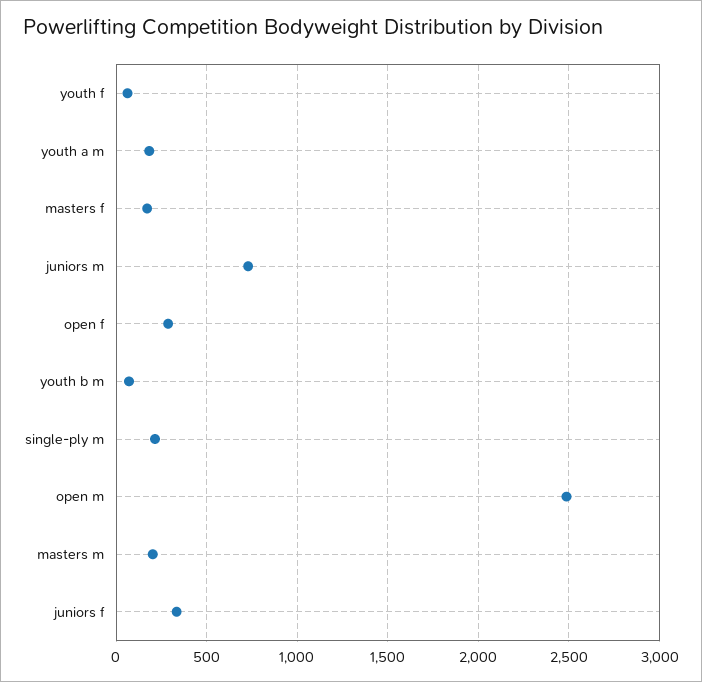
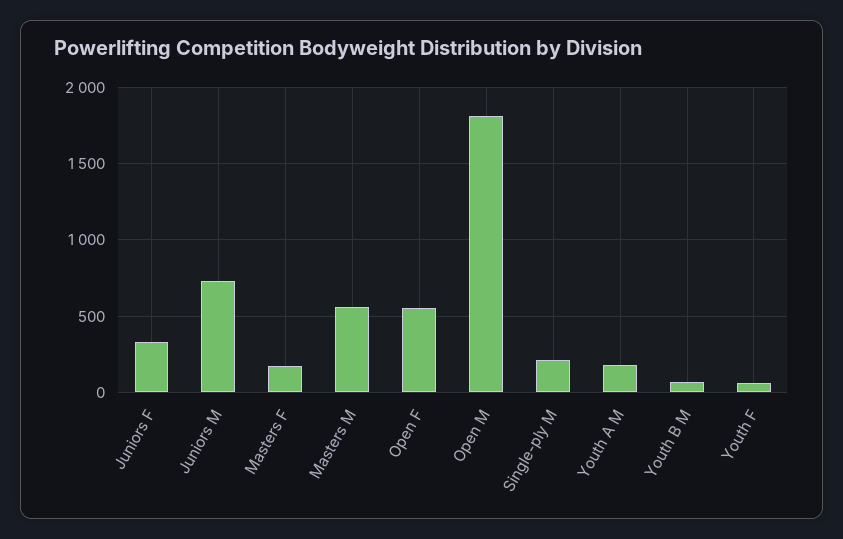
  {
    "youth f": 50,
    "youth a m": 200,
    "masters f": 150,
    "juniors m": 750,
-   "open f": 300,
+   "open f": 550,
    "youth b m": 50,
    "single-ply m": 200,
-   "open m": 2500,
+   "open m": 1800,
-   "masters m": 200,
+   "masters m": 550,
    "juniors f": 350
  }

